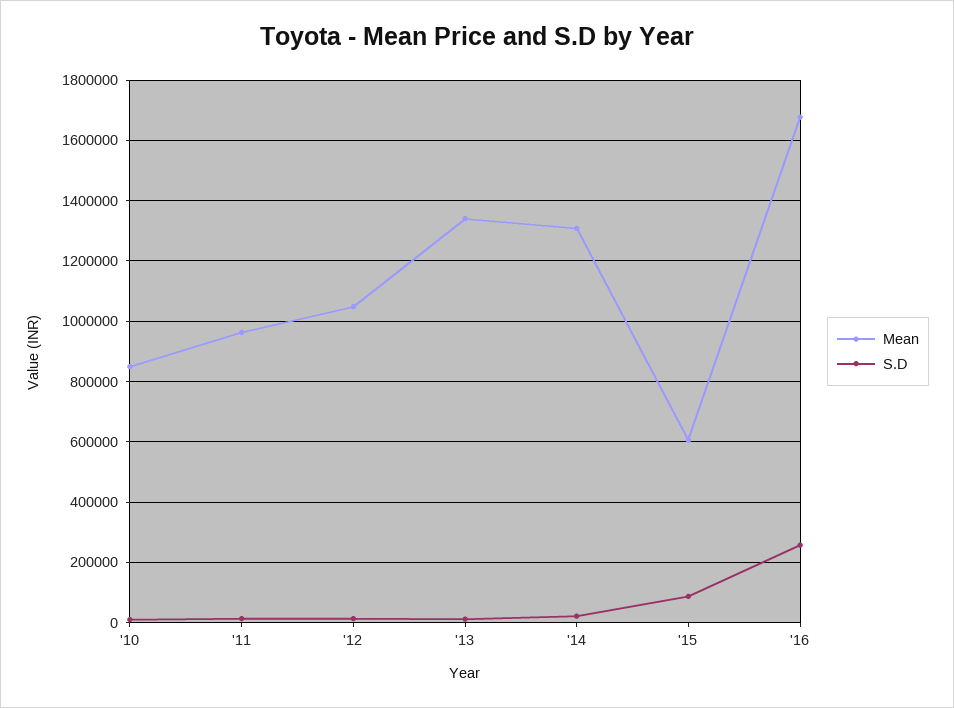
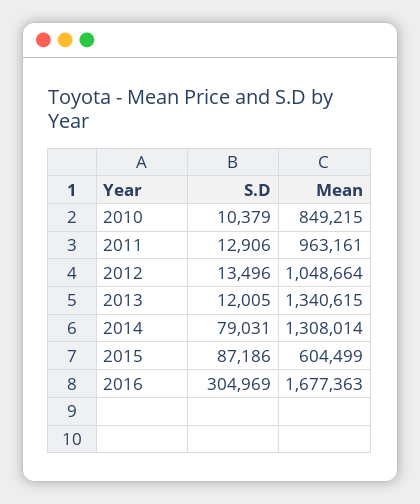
  {
    "Mean": {
      "'10": 849215,
      "'11": 963161,
      "'12": 1048664,
      "'13": 1340615,
      "'14": 1308014,
      "'15": 604499,
      "'16": 1677363
    },
    "S.D": {
      "'10": 10379,
      "'11": 12906,
      "'12": 13496,
      "'13": 12005,
-     "'14": 20000,
+     "'14": 79031,
      "'15": 87186,
-     "'16": 260000
+     "'16": 304969
    }
  }

